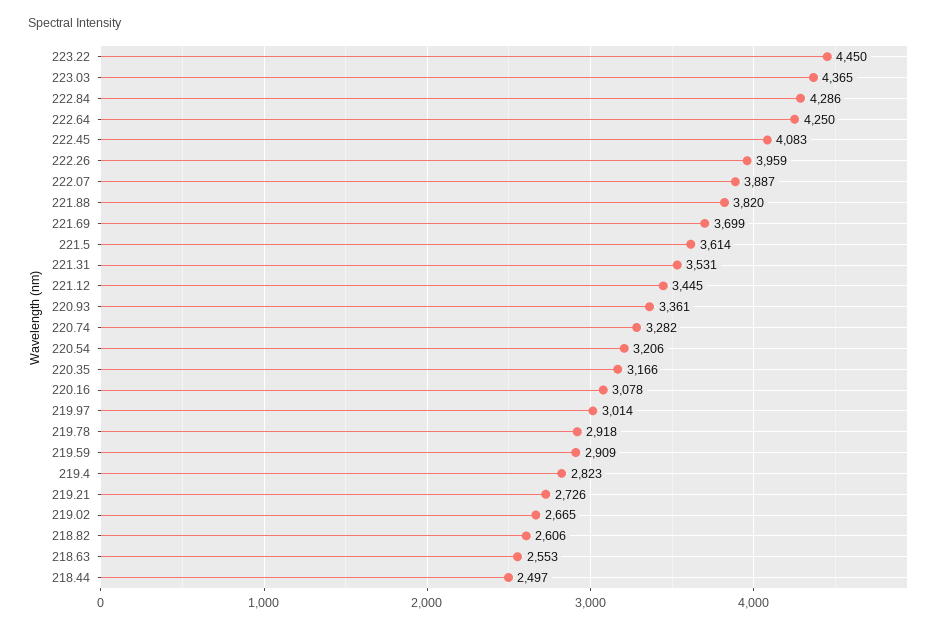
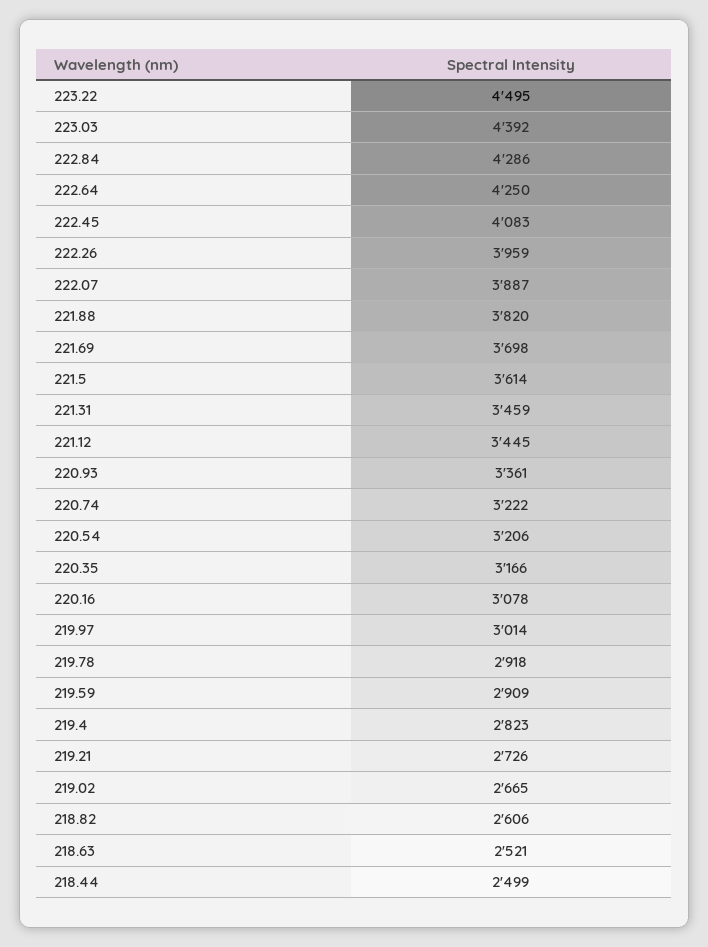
  {
-   "223.22": 4450,
+   "223.22": 4495,
-   "223.03": 4365,
+   "223.03": 4392,
    "222.84": 4286,
    "222.64": 4250,
    "222.45": 4083,
    "222.26": 3959,
    "222.07": 3887,
    "221.88": 3820,
-   "221.69": 3699,
+   "221.69": 3698,
    "221.5": 3614,
-   "221.31": 3531,
+   "221.31": 3459,
    "221.12": 3445,
    "220.93": 3361,
-   "220.74": 3282,
+   "220.74": 3222,
    "220.54": 3206,
    "220.35": 3166,
    "220.16": 3078,
    "219.97": 3014,
    "219.78": 2918,
    "219.59": 2909,
    "219.4": 2823,
    "219.21": 2726,
    "219.02": 2665,
    "218.82": 2606,
-   "218.63": 2553,
+   "218.63": 2521,
-   "218.44": 2497
+   "218.44": 2499
  }

